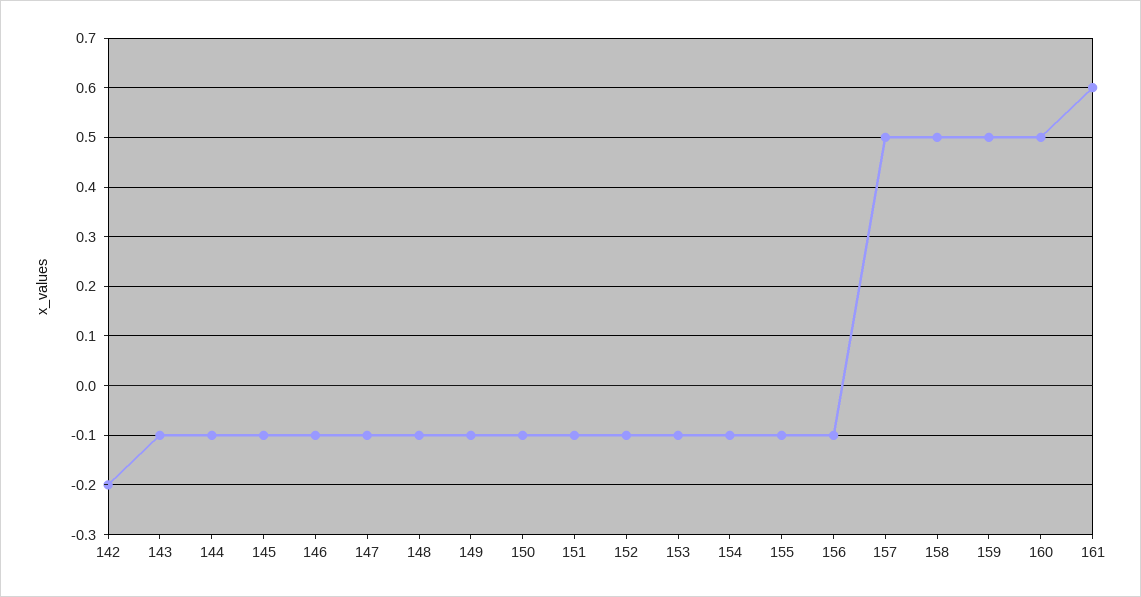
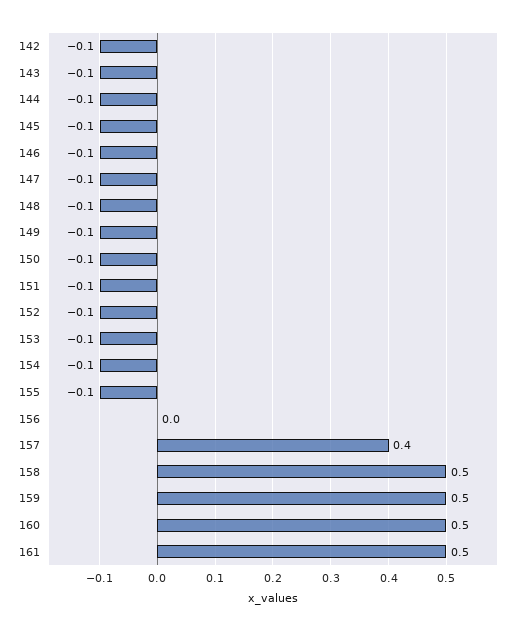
  {
-   "142": -0.2,
+   "142": -0.1,
    "143": -0.1,
    "144": -0.1,
    "145": -0.1,
    "146": -0.1,
    "147": -0.1,
    "148": -0.1,
    "149": -0.1,
    "150": -0.1,
    "151": -0.1,
    "152": -0.1,
    "153": -0.1,
    "154": -0.1,
    "155": -0.1,
-   "156": -0.1,
+   "156": 0,
-   "157": 0.5,
+   "157": 0.4,
    "158": 0.5,
    "159": 0.5,
    "160": 0.5,
-   "161": 0.6
+   "161": 0.5
  }

